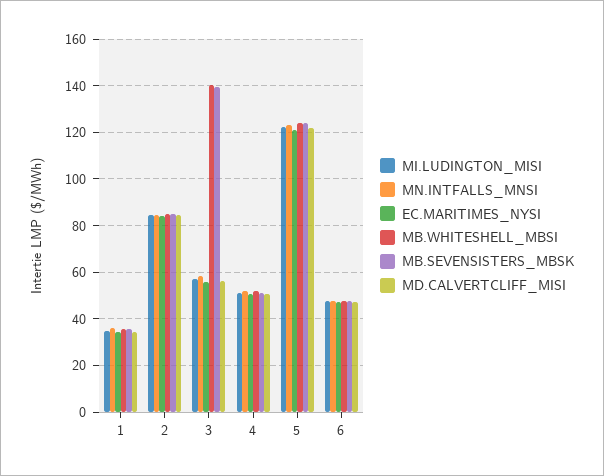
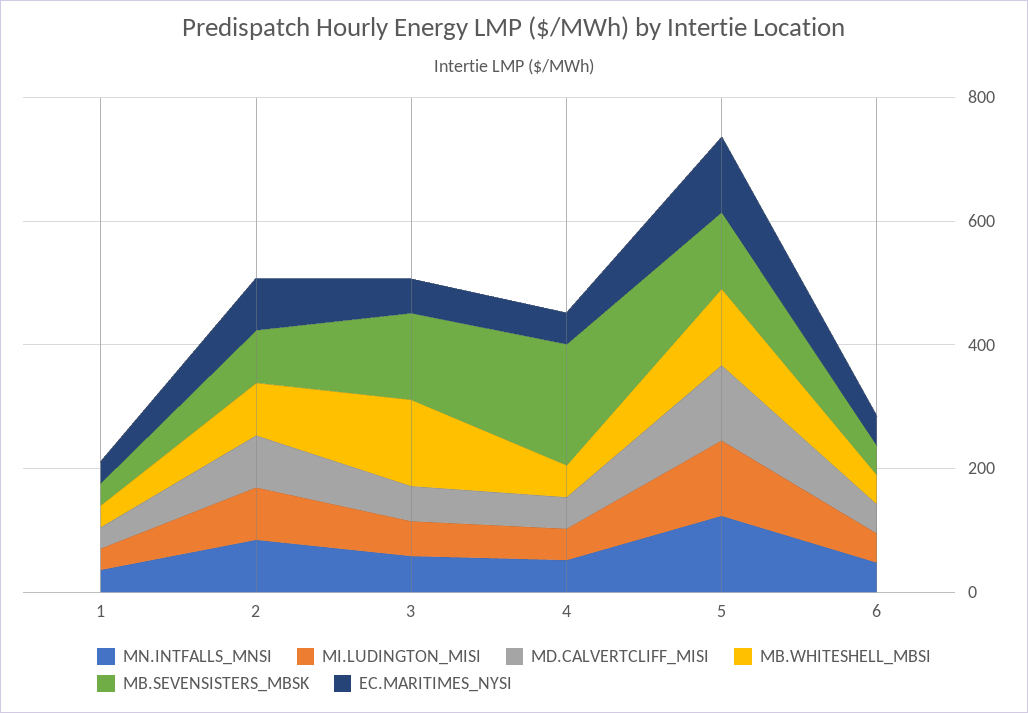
  {
    "MI.LUDINGTON_MISI": {
      "1": 35,
      "2": 85,
      "3": 55,
      "4": 50,
      "5": 120,
      "6": 50
    },
    "MN.INTFALLS_MNSI": {
      "1": 35,
      "2": 85,
      "3": 60,
      "4": 50,
      "5": 125,
      "6": 50
    },
    "EC.MARITIMES_NYSI": {
      "1": 35,
      "2": 85,
      "3": 55,
      "4": 50,
      "5": 120,
      "6": 45
    },
    "MB.WHITESHELL_MBSI": {
      "1": 35,
      "2": 85,
      "3": 140,
      "4": 50,
      "5": 125,
      "6": 50
    },
    "MB.SEVENSISTERS_MBSK": {
      "1": 35,
      "2": 85,
      "3": 140,
-     "4": 50,
+     "4": 200,
      "5": 125,
      "6": 50
    },
    "MD.CALVERTCLIFF_MISI": {
      "1": 35,
      "2": 85,
      "3": 55,
      "4": 50,
      "5": 120,
      "6": 45
    }
  }

